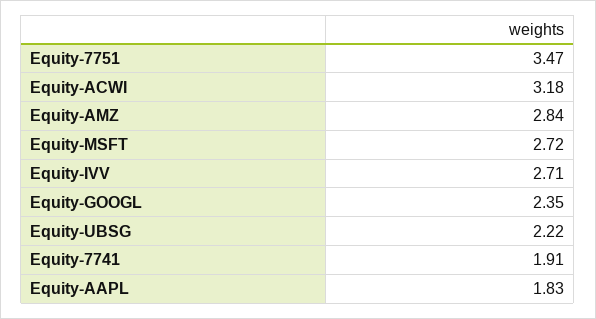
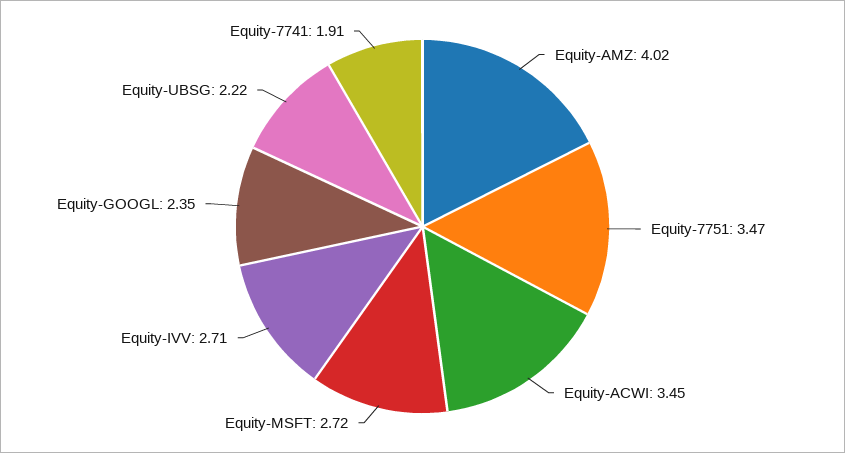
  {
    "Equity-7751": 3.47,
-   "Equity-ACWI": 3.18,
+   "Equity-ACWI": 3.45,
-   "Equity-AMZ": 2.84,
+   "Equity-AMZ": 4.02,
    "Equity-MSFT": 2.72,
    "Equity-IVV": 2.71,
    "Equity-GOOGL": 2.35,
    "Equity-UBSG": 2.22,
-   "Equity-7741": 1.91,
+   "Equity-7741": 1.91
-   "Equity-AAPL": 1.83
  }

